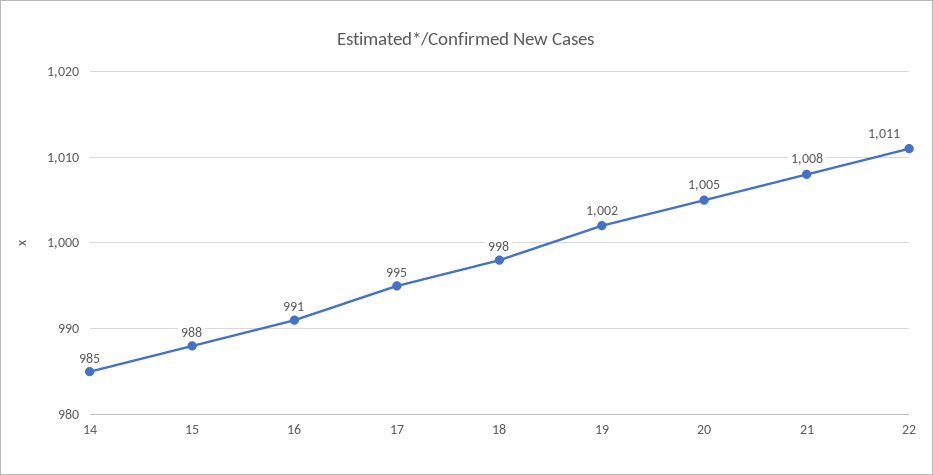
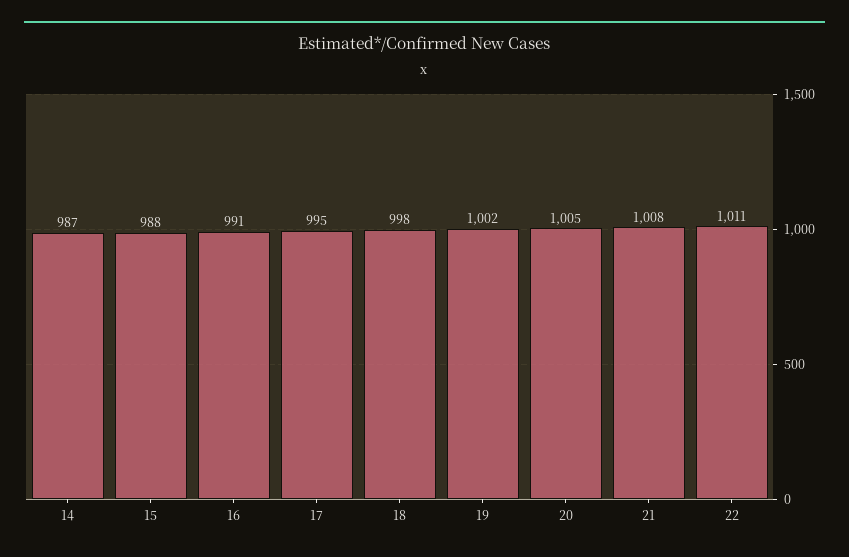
  {
-   "14": 985,
+   "14": 987,
    "15": 988,
    "16": 991,
    "17": 995,
    "18": 998,
    "19": 1002,
    "20": 1005,
    "21": 1008,
    "22": 1011
  }

